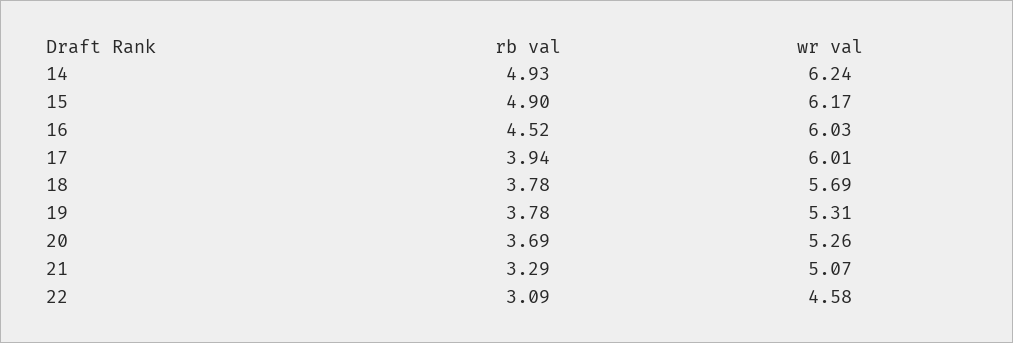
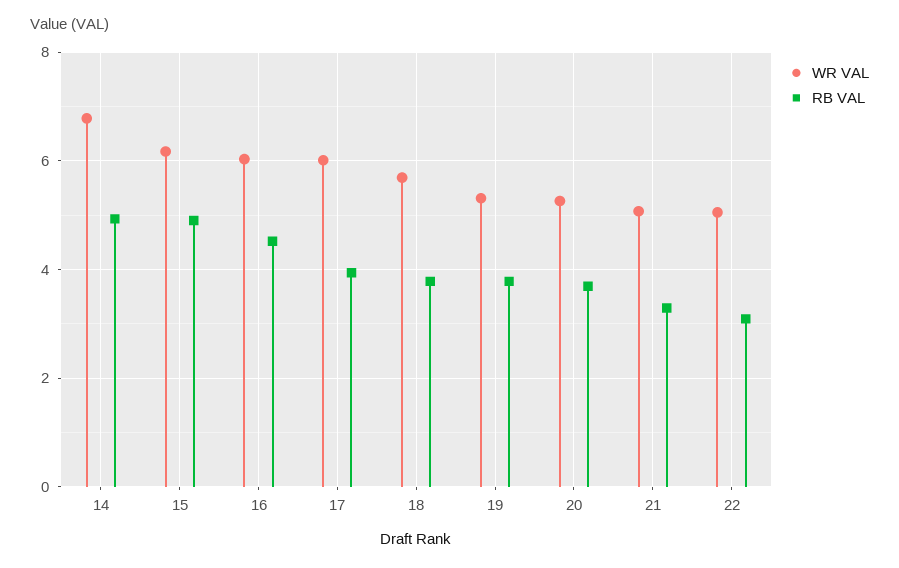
  {
    "rb val": {
      "14": 4.93,
      "15": 4.9,
      "16": 4.52,
      "17": 3.94,
      "18": 3.78,
      "19": 3.78,
      "20": 3.69,
      "21": 3.29,
      "22": 3.09
    },
    "wr val": {
-     "14": 6.24,
+     "14": 6.8,
      "15": 6.17,
      "16": 6.03,
      "17": 6.01,
      "18": 5.69,
      "19": 5.31,
      "20": 5.26,
      "21": 5.07,
-     "22": 4.58
+     "22": 5
    }
  }

